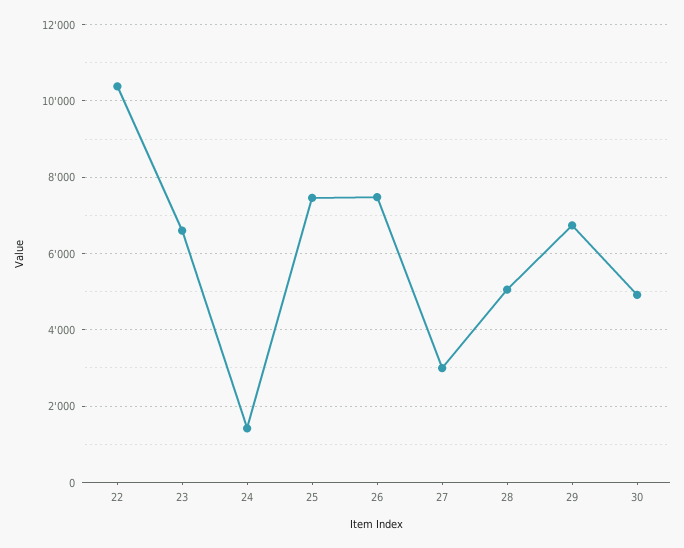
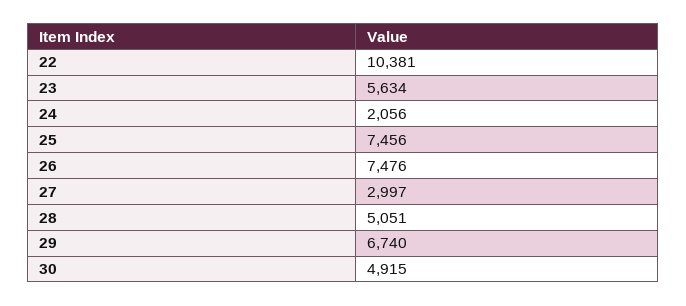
  {
    "22": 10381,
-   "23": 6600,
+   "23": 5634,
-   "24": 1400,
+   "24": 2056,
    "25": 7456,
    "26": 7476,
    "27": 2997,
    "28": 5051,
    "29": 6740,
    "30": 4915
  }

